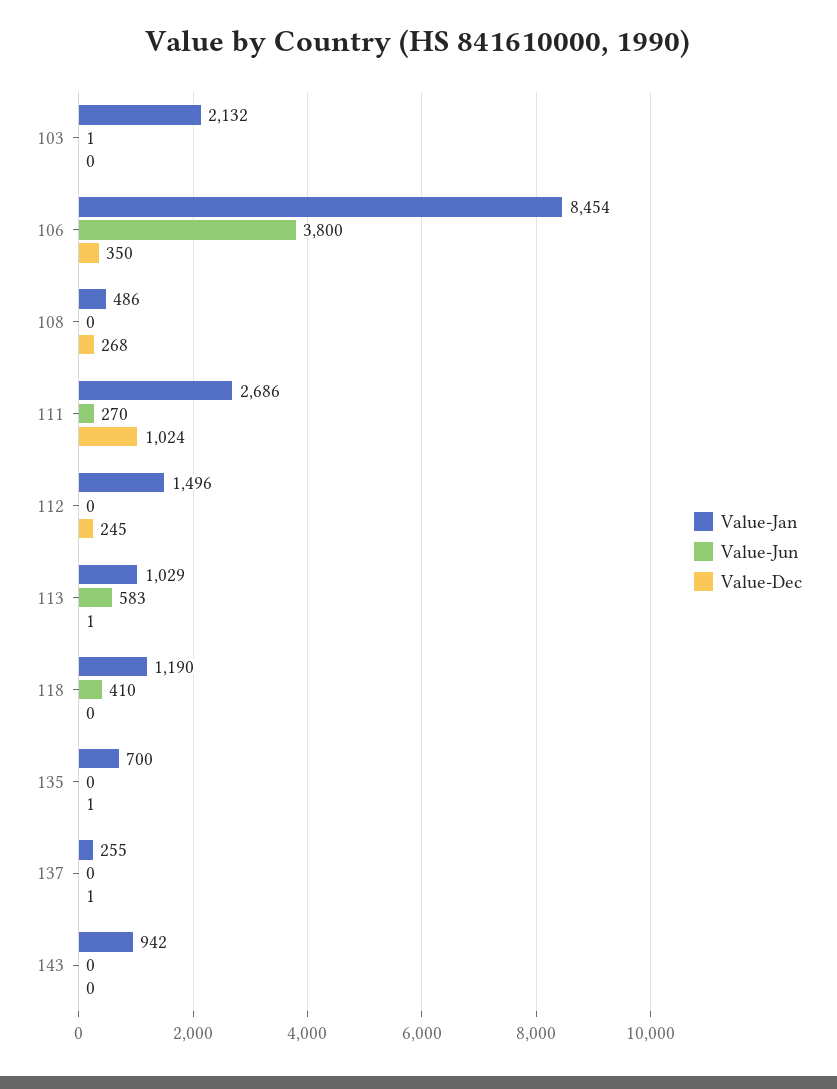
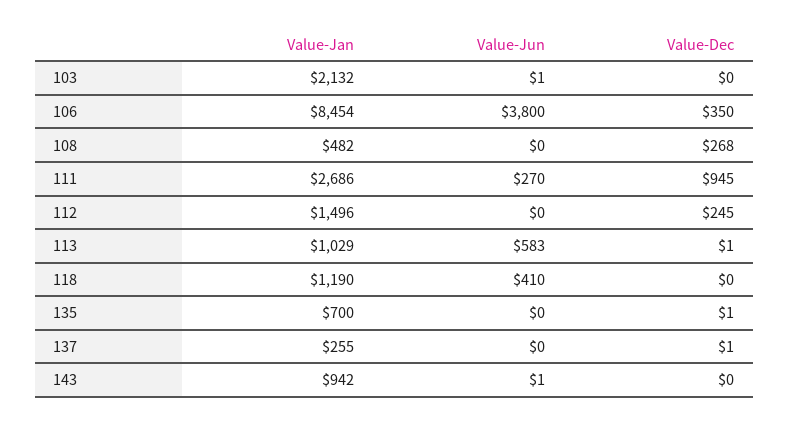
  {
    "Value-Jan": {
      "103": 2132,
      "106": 8454,
-     "108": 486,
+     "108": 482,
      "111": 2686,
      "112": 1496,
      "113": 1029,
      "118": 1190,
      "135": 700,
      "137": 255,
      "143": 942
    },
    "Value-Jun": {
      "103": 1,
      "106": 3800,
      "108": 0,
      "111": 270,
      "112": 0,
      "113": 583,
      "118": 410,
      "135": 0,
      "137": 0,
-     "143": 0
+     "143": 1
    },
    "Value-Dec": {
      "103": 0,
      "106": 350,
      "108": 268,
-     "111": 1024,
+     "111": 945,
      "112": 245,
      "113": 1,
      "118": 0,
      "135": 1,
      "137": 1,
      "143": 0
    }
  }

